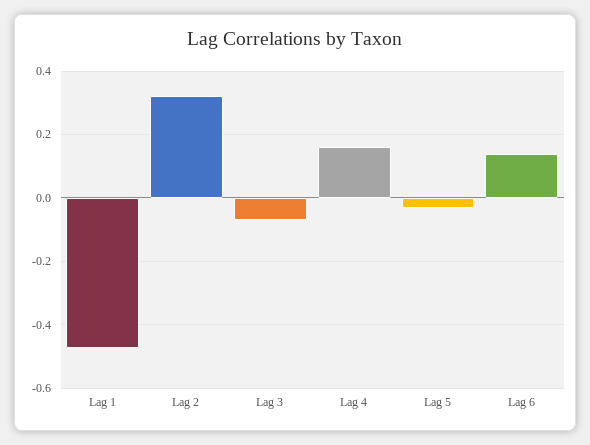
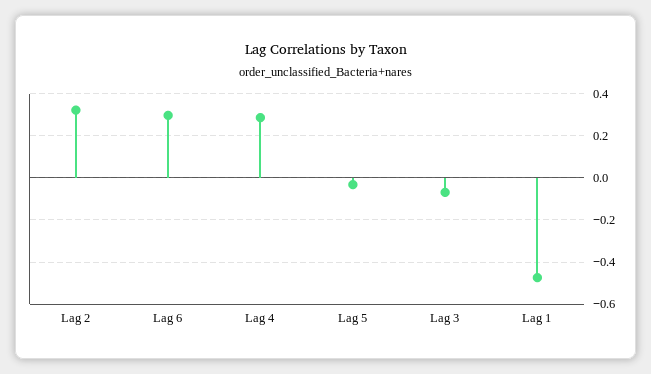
  {
    "Lag 1": -0.48,
    "Lag 2": 0.32,
    "Lag 3": -0.06,
-   "Lag 4": 0.16,
+   "Lag 4": 0.3,
    "Lag 5": -0.04,
-   "Lag 6": 0.14
+   "Lag 6": 0.3
  }

